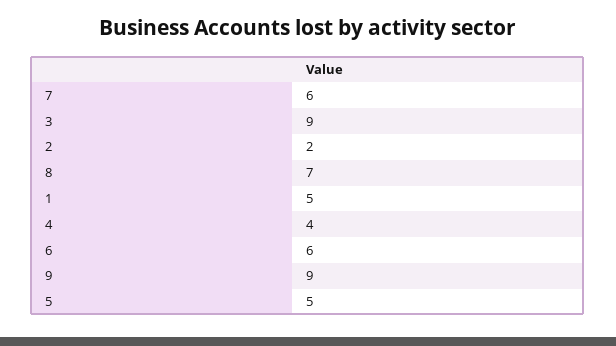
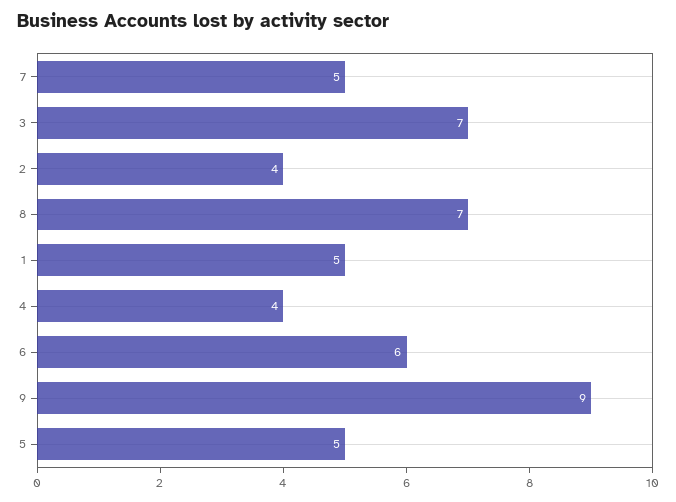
  {
-   "7": 6,
+   "7": 5,
-   "3": 9,
+   "3": 7,
-   "2": 2,
+   "2": 4,
    "8": 7,
    "1": 5,
    "4": 4,
    "6": 6,
    "9": 9,
    "5": 5
  }

